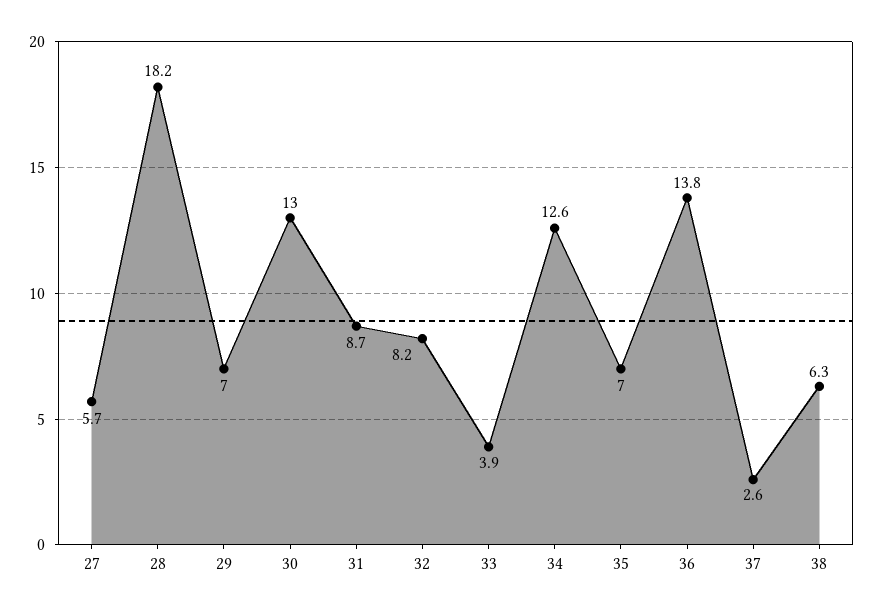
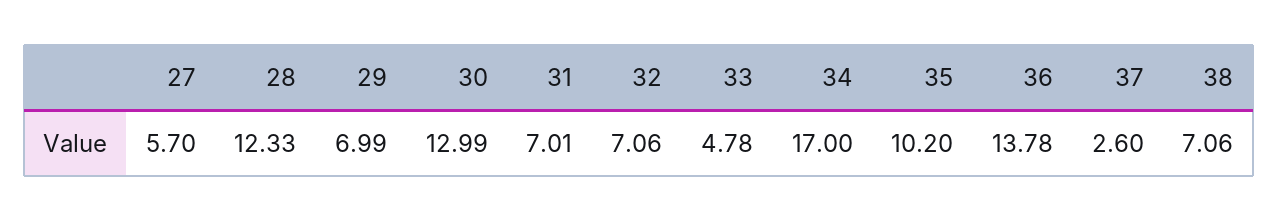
  {
    "27": 5.7,
-   "28": 18.2,
+   "28": 12.33,
    "29": 6.99,
    "30": 12.99,
-   "31": 8.7,
+   "31": 7.01,
-   "32": 8.2,
+   "32": 7.06,
-   "33": 3.9,
+   "33": 4.78,
-   "34": 12.6,
+   "34": 17,
-   "35": 7,
+   "35": 10.2,
    "36": 13.78,
    "37": 2.6,
-   "38": 6.3
+   "38": 7.06
  }

